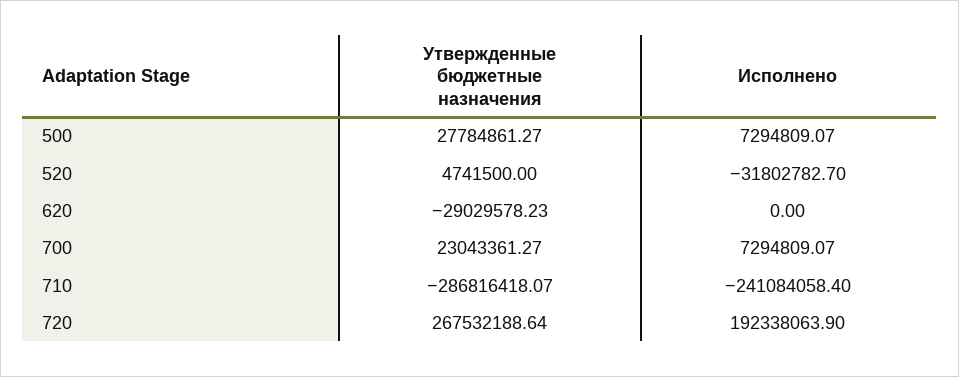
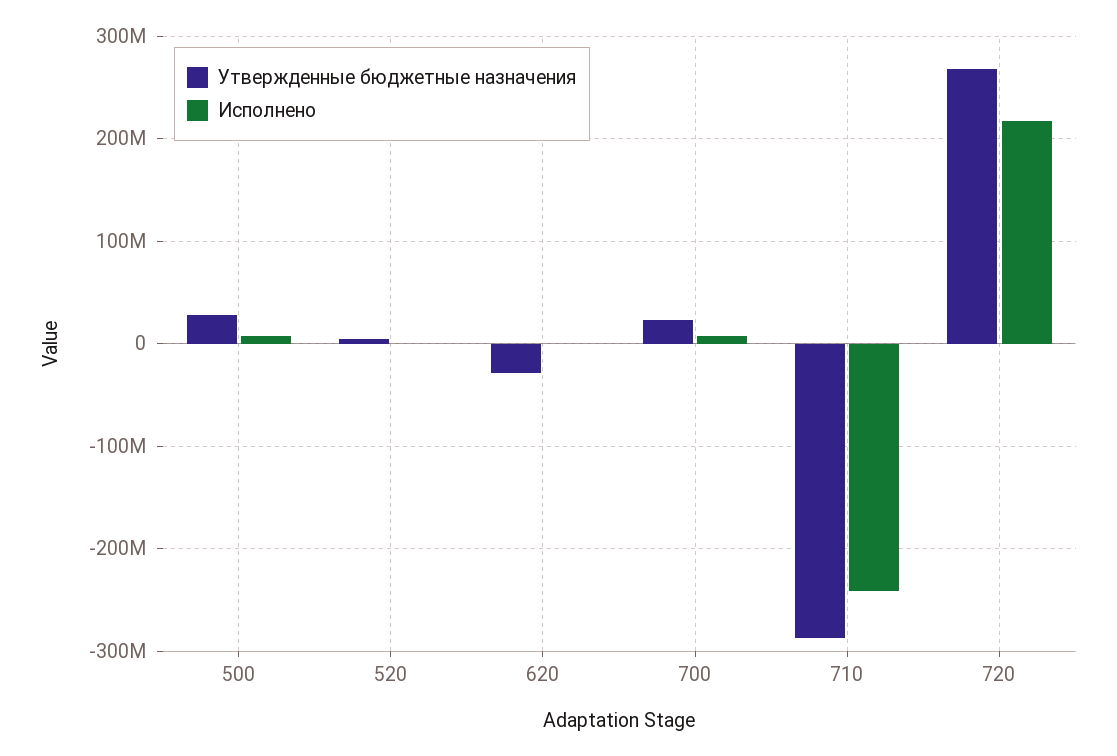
  {
    "Утвержденные бюджетные назначения": {
      "500": 27784861.27,
      "520": 4741500,
      "620": -29029578.23,
      "700": 23043361.27,
      "710": -286816418.07,
      "720": 267532188.64
    },
    "Исполнено": {
      "500": 7294809.07,
-     "520": -31802782.7,
+     "520": 0,
      "620": 0,
      "700": 7294809.07,
      "710": -241084058.4,
-     "720": 192338063.9
+     "720": 220000000
    }
  }

